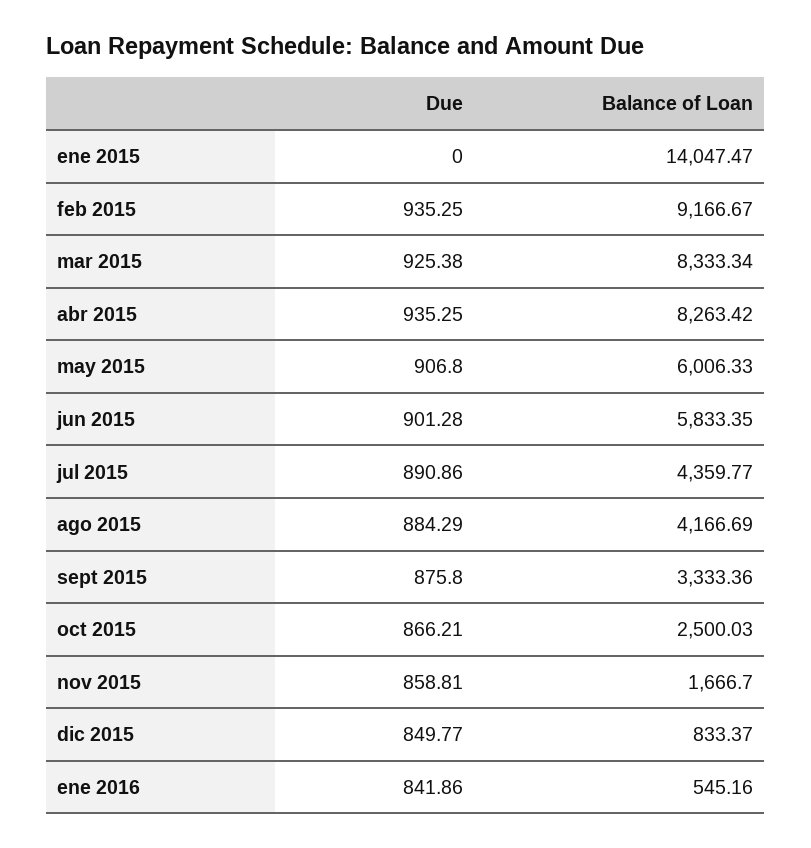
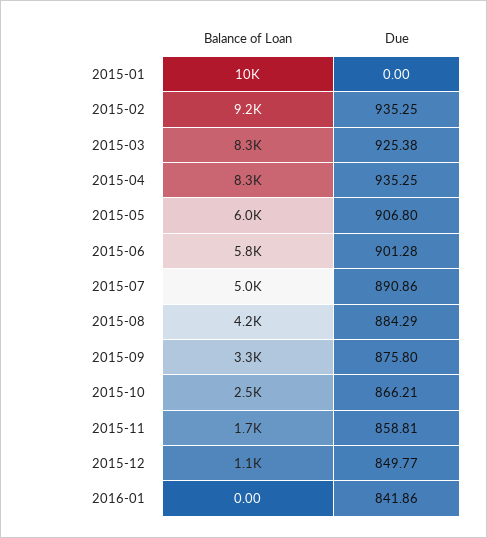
  {
    "Due": {
      "ene 2015": 0,
      "feb 2015": 935.25,
      "mar 2015": 925.38,
      "abr 2015": 935.25,
      "may 2015": 906.8,
      "jun 2015": 901.28,
      "jul 2015": 890.86,
      "ago 2015": 884.29,
      "sept 2015": 875.8,
      "oct 2015": 866.21,
      "nov 2015": 858.81,
      "dic 2015": 849.77,
      "ene 2016": 841.86
    },
    "Balance of Loan": {
-     "ene 2015": 14047.47,
+     "ene 2015": 10000,
      "feb 2015": 9166.67,
      "mar 2015": 8333.34,
      "abr 2015": 8263.42,
      "may 2015": 6006.33,
      "jun 2015": 5833.35,
-     "jul 2015": 4359.77,
+     "jul 2015": 5000,
      "ago 2015": 4166.69,
      "sept 2015": 3333.36,
      "oct 2015": 2500.03,
      "nov 2015": 1666.7,
-     "dic 2015": 833.37,
+     "dic 2015": 1100,
-     "ene 2016": 545.16
+     "ene 2016": 0
    }
  }

